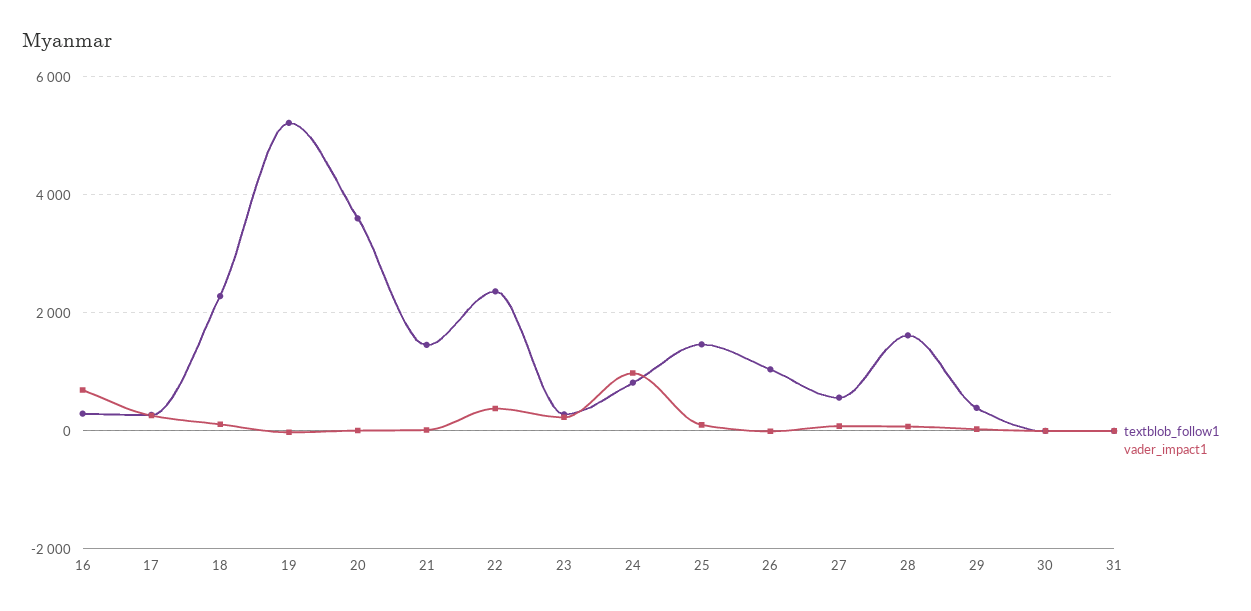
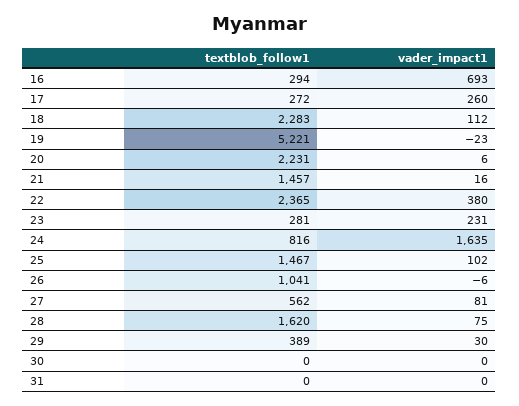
  {
    "textblob_follow1": {
      "16": 294,
      "17": 272,
      "18": 2283,
      "19": 5221,
-     "20": 3600,
+     "20": 2231,
      "21": 1457,
      "22": 2365,
      "23": 281,
      "24": 816,
      "25": 1467,
      "26": 1041,
      "27": 562,
      "28": 1620,
      "29": 389,
      "30": 0,
      "31": 0
    },
    "vader_impact1": {
      "16": 693,
      "17": 260,
      "18": 112,
      "19": -23,
      "20": 6,
      "21": 16,
      "22": 380,
      "23": 231,
-     "24": 1000,
+     "24": 1635,
      "25": 102,
      "26": -6,
      "27": 81,
      "28": 75,
      "29": 30,
      "30": 0,
      "31": 0
    }
  }

